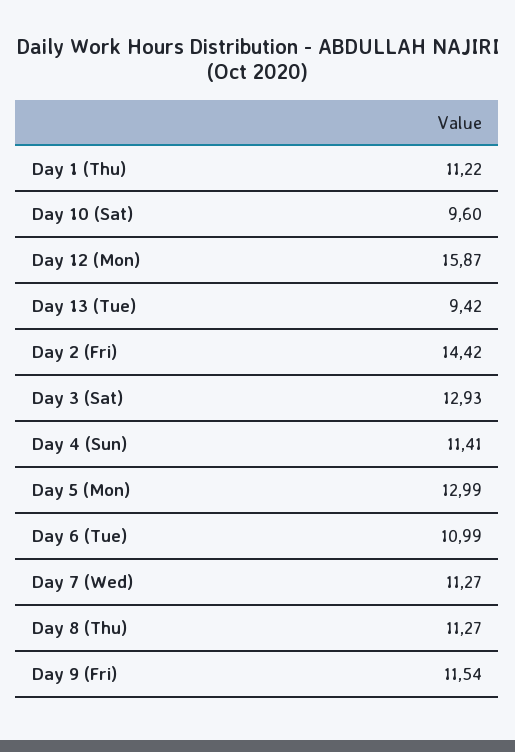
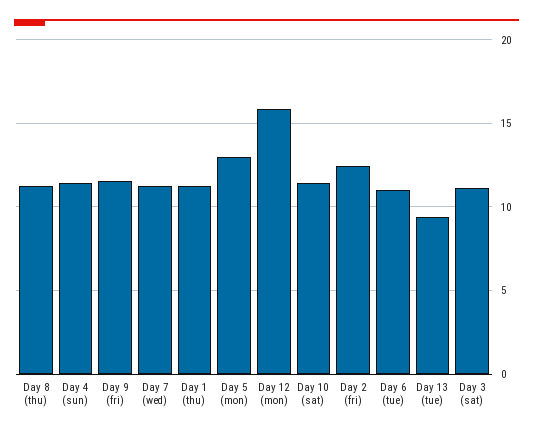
  {
    "Day 1 (Thu)": 11.22,
-   "Day 10 (Sat)": 9.6,
+   "Day 10 (Sat)": 11.5,
    "Day 12 (Mon)": 15.87,
    "Day 13 (Tue)": 9.42,
-   "Day 2 (Fri)": 14.42,
+   "Day 2 (Fri)": 12.5,
-   "Day 3 (Sat)": 12.93,
+   "Day 3 (Sat)": 11,
    "Day 4 (Sun)": 11.41,
    "Day 5 (Mon)": 12.99,
    "Day 6 (Tue)": 10.99,
    "Day 7 (Wed)": 11.27,
    "Day 8 (Thu)": 11.27,
    "Day 9 (Fri)": 11.54
  }

